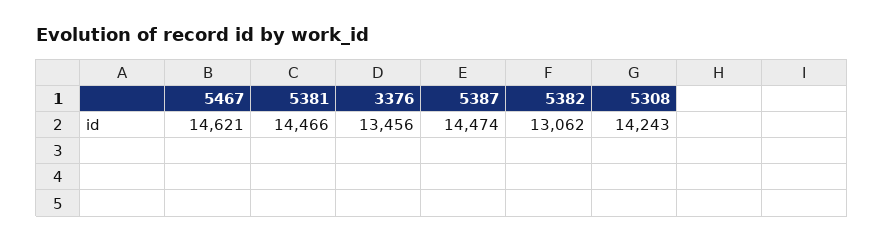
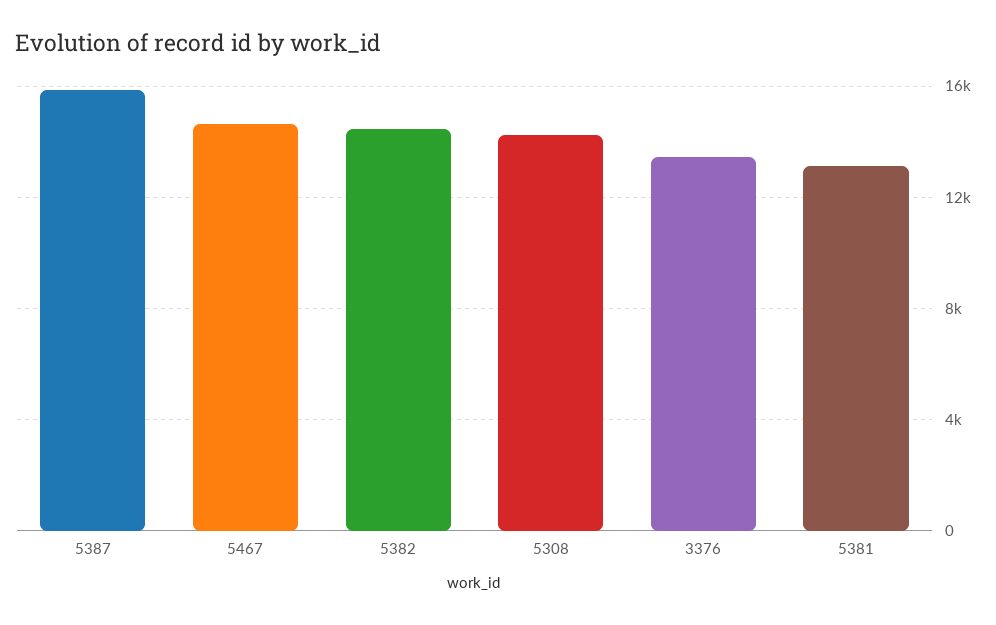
  {
    "5467": 14621,
-   "5381": 14466,
+   "5381": 13000,
    "3376": 13456,
-   "5387": 14474,
+   "5387": 16000,
-   "5382": 13062,
+   "5382": 14500,
    "5308": 14243
  }

